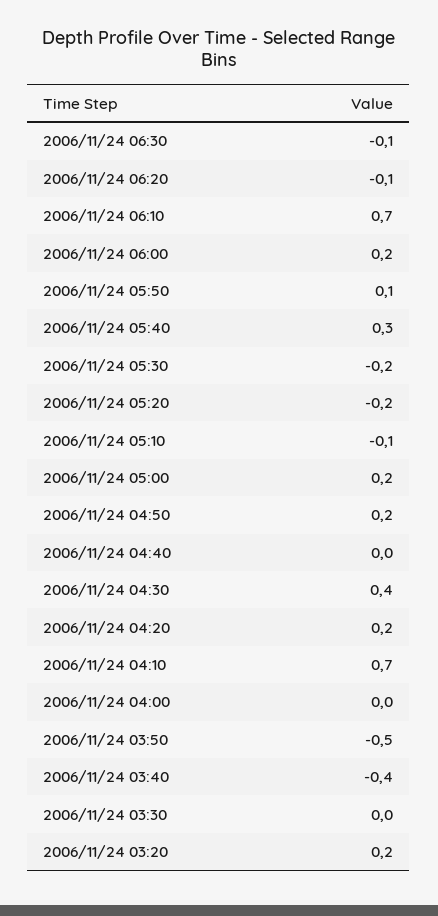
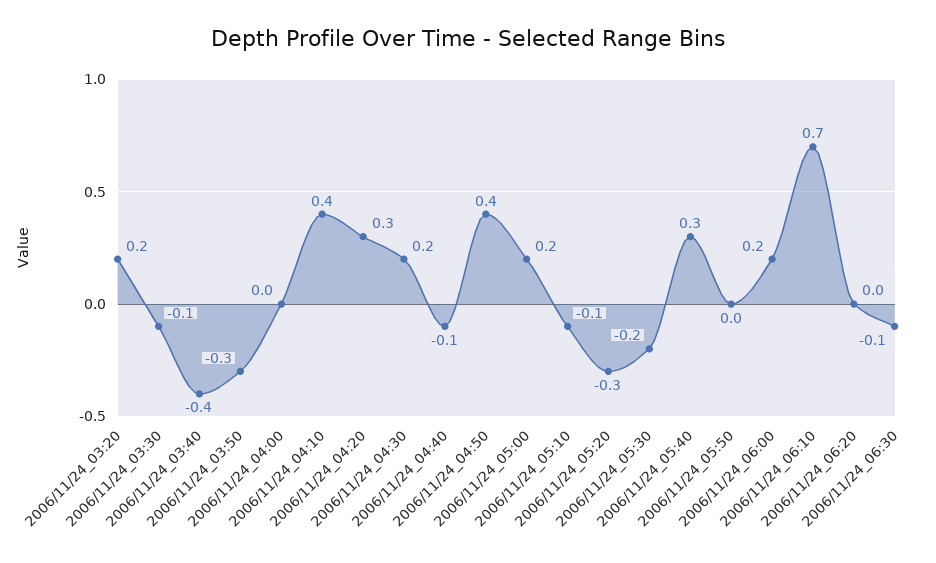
  {
    "2006/11/24 06:30": -0.1,
-   "2006/11/24 06:20": -0.1,
+   "2006/11/24 06:20": 0,
    "2006/11/24 06:10": 0.7,
    "2006/11/24 06:00": 0.2,
-   "2006/11/24 05:50": 0.1,
+   "2006/11/24 05:50": 0,
    "2006/11/24 05:40": 0.3,
    "2006/11/24 05:30": -0.2,
-   "2006/11/24 05:20": -0.2,
+   "2006/11/24 05:20": -0.3,
    "2006/11/24 05:10": -0.1,
    "2006/11/24 05:00": 0.2,
-   "2006/11/24 04:50": 0.2,
+   "2006/11/24 04:50": 0.4,
-   "2006/11/24 04:40": 0,
+   "2006/11/24 04:40": -0.1,
-   "2006/11/24 04:30": 0.4,
+   "2006/11/24 04:30": 0.2,
-   "2006/11/24 04:20": 0.2,
+   "2006/11/24 04:20": 0.3,
-   "2006/11/24 04:10": 0.7,
+   "2006/11/24 04:10": 0.4,
    "2006/11/24 04:00": 0,
-   "2006/11/24 03:50": -0.5,
+   "2006/11/24 03:50": -0.3,
    "2006/11/24 03:40": -0.4,
-   "2006/11/24 03:30": 0,
+   "2006/11/24 03:30": -0.1,
    "2006/11/24 03:20": 0.2
  }

